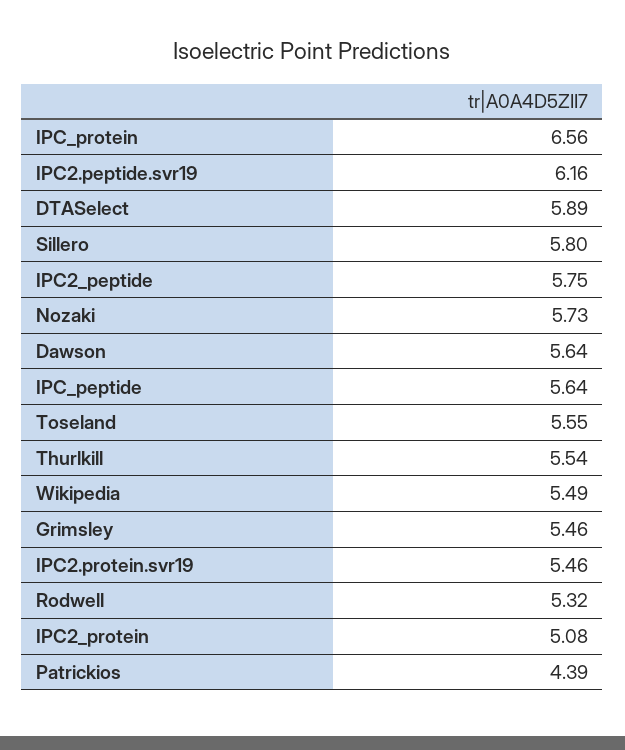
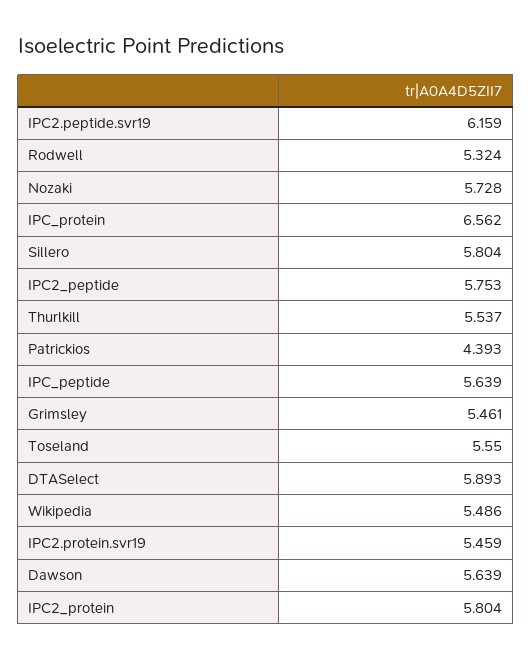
  {
    "IPC_protein": 6.562,
    "IPC2.peptide.svr19": 6.159,
    "DTASelect": 5.893,
    "Sillero": 5.804,
    "IPC2_peptide": 5.753,
    "Nozaki": 5.728,
    "Dawson": 5.639,
    "IPC_peptide": 5.639,
    "Toseland": 5.55,
    "Thurlkill": 5.537,
    "Wikipedia": 5.486,
    "Grimsley": 5.461,
    "IPC2.protein.svr19": 5.459,
    "Rodwell": 5.324,
-   "IPC2_protein": 5.08,
+   "IPC2_protein": 5.804,
    "Patrickios": 4.393
  }

